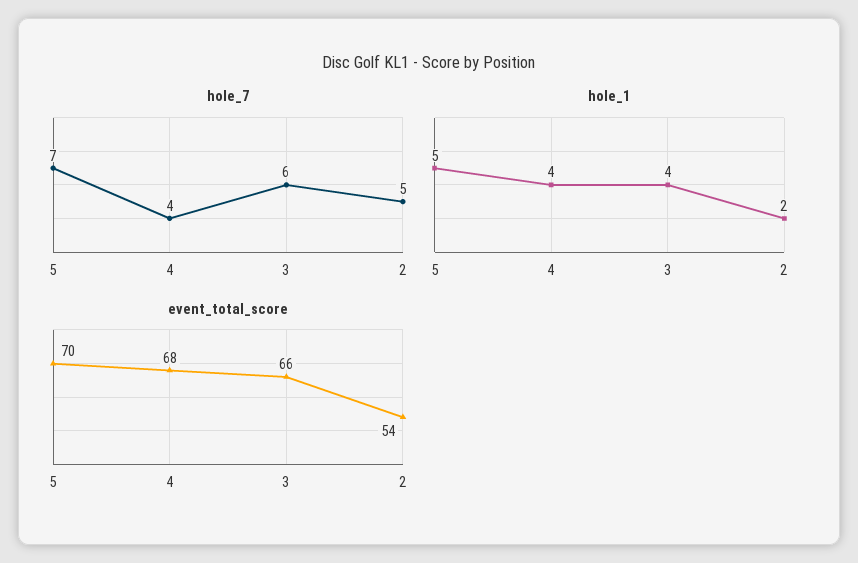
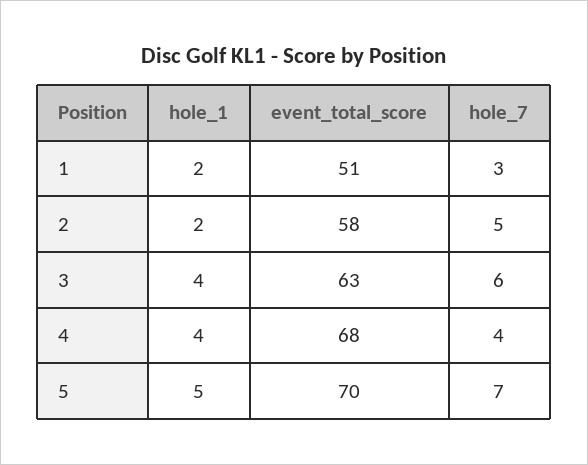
  {
    "hole_7": {
      "5": 7,
      "4": 4,
      "3": 6,
-     "2": 5
+     "2": 5,
+     "1": 3
    },
    "hole_1": {
      "5": 5,
      "4": 4,
      "3": 4,
-     "2": 2
+     "2": 2,
+     "1": 2
    },
    "event_total_score": {
      "5": 70,
      "4": 68,
-     "3": 66,
+     "3": 63,
-     "2": 54
+     "2": 58,
+     "1": 51
    }
  }

